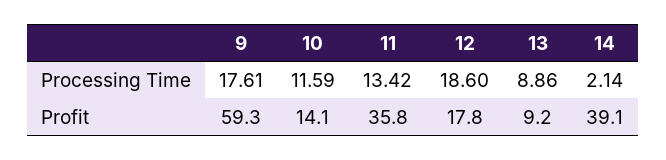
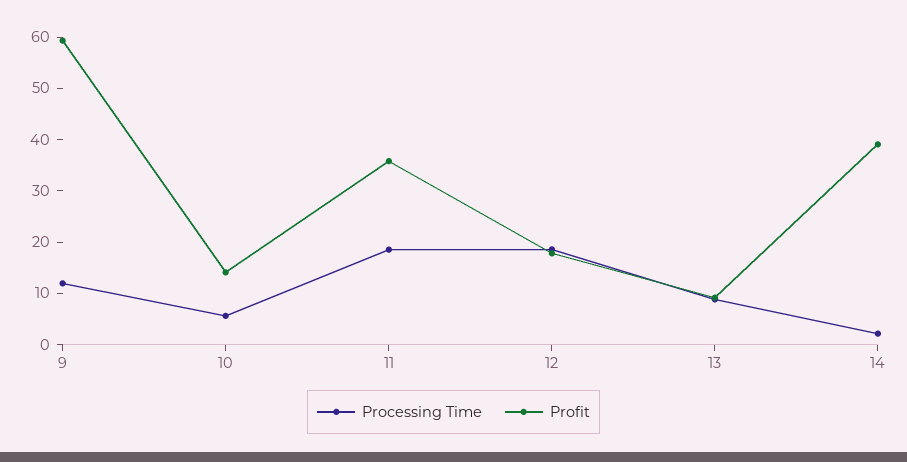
  {
    "Processing Time": {
-     "9": 17.61,
+     "9": 12,
-     "10": 11.59,
+     "10": 6,
-     "11": 13.42,
+     "11": 18,
      "12": 18.6,
      "13": 8.86,
      "14": 2.14
    },
    "Profit": {
      "9": 59.3,
      "10": 14.1,
      "11": 35.8,
      "12": 17.8,
      "13": 9.2,
      "14": 39.1
    }
  }

